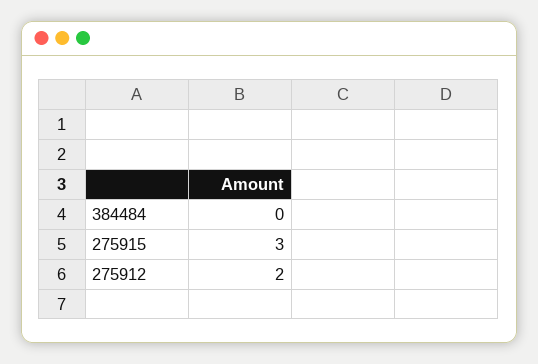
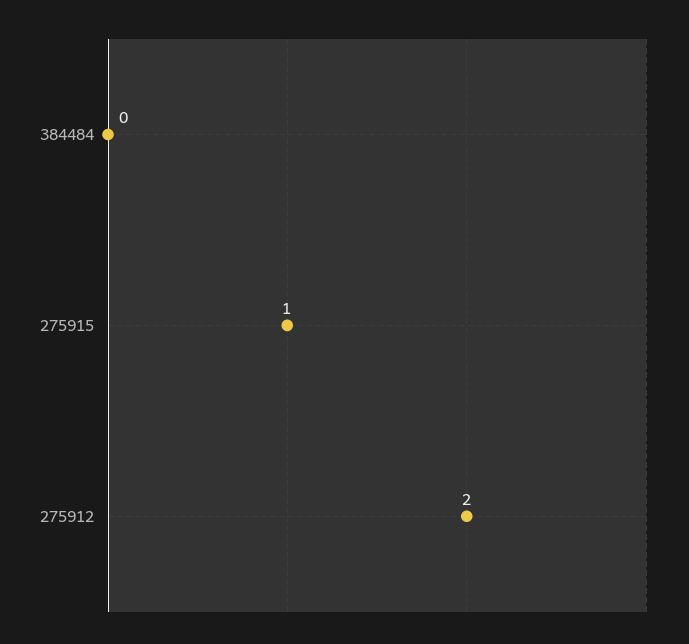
  {
    "384484": 0,
-   "275915": 3,
+   "275915": 1,
    "275912": 2
  }

